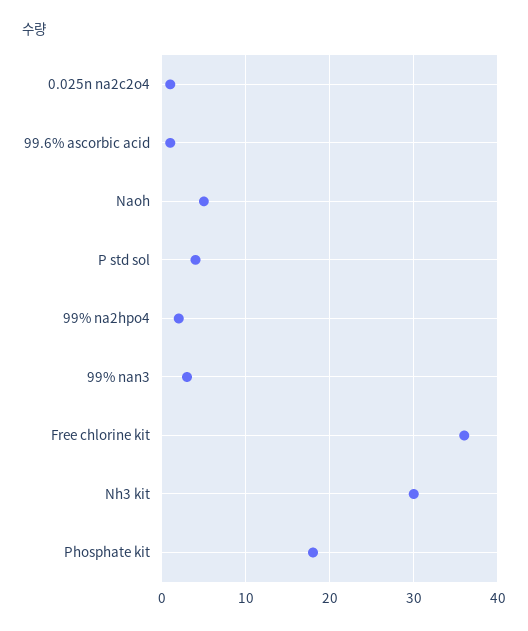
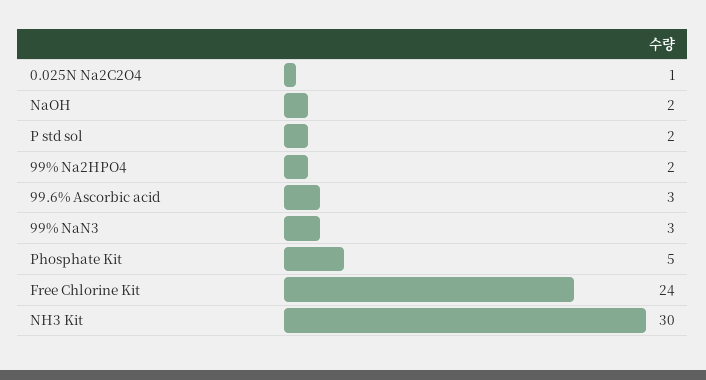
  {
    "0.025n na2c2o4": 1,
-   "99.6% ascorbic acid": 1,
+   "99.6% ascorbic acid": 3,
-   "Naoh": 5,
+   "Naoh": 2,
-   "P std sol": 4,
+   "P std sol": 2,
    "99% na2hpo4": 2,
    "99% nan3": 3,
-   "Free chlorine kit": 36,
+   "Free chlorine kit": 24,
    "Nh3 kit": 30,
-   "Phosphate kit": 18
+   "Phosphate kit": 5
  }

